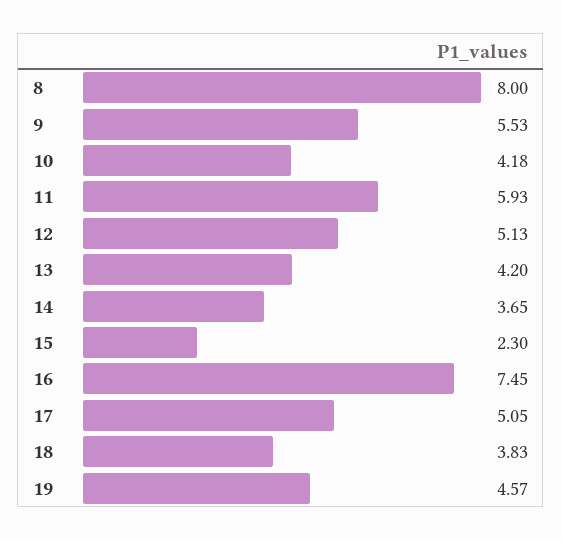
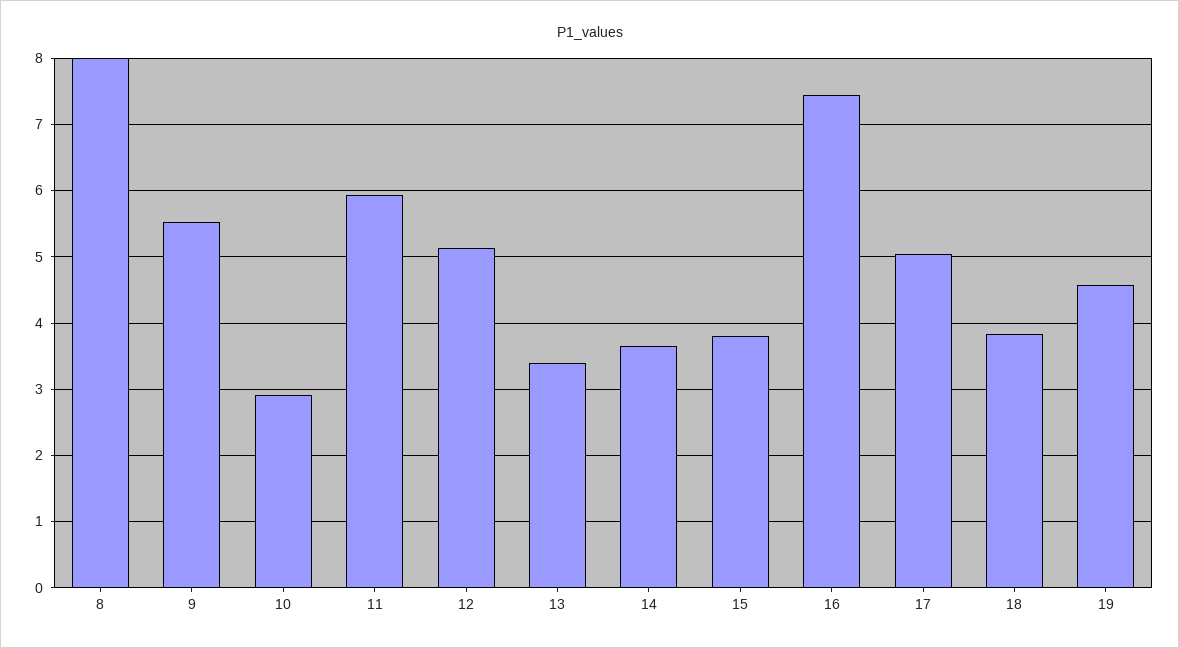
  {
    "8": 8,
    "9": 5.53,
-   "10": 4.18,
+   "10": 2.9,
    "11": 5.93,
    "12": 5.13,
-   "13": 4.2,
+   "13": 3.4,
    "14": 3.65,
-   "15": 2.3,
+   "15": 3.8,
    "16": 7.45,
    "17": 5.05,
    "18": 3.83,
    "19": 4.57
  }

